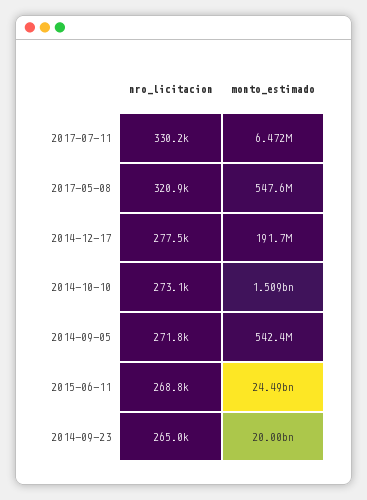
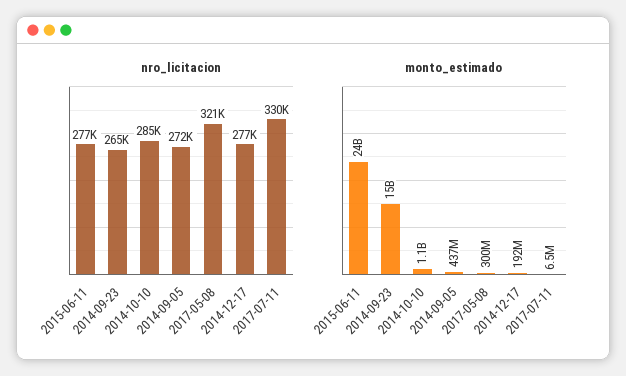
  {
    "nro_licitacion": {
      "2017-07-11": 330200,
      "2017-05-08": 320900,
      "2014-12-17": 277500,
-     "2014-10-10": 273100,
+     "2014-10-10": 285000,
      "2014-09-05": 271800,
-     "2015-06-11": 268800,
+     "2015-06-11": 277000,
      "2014-09-23": 265000
    },
    "monto_estimado": {
      "2017-07-11": 6472000,
-     "2017-05-08": 547600000,
+     "2017-05-08": 300000000,
      "2014-12-17": 191700000,
-     "2014-10-10": 1509000000,
+     "2014-10-10": 1100000000,
-     "2014-09-05": 542400000,
+     "2014-09-05": 437000000,
      "2015-06-11": 24490000000,
-     "2014-09-23": 20000000000
+     "2014-09-23": 15000000000
    }
  }

